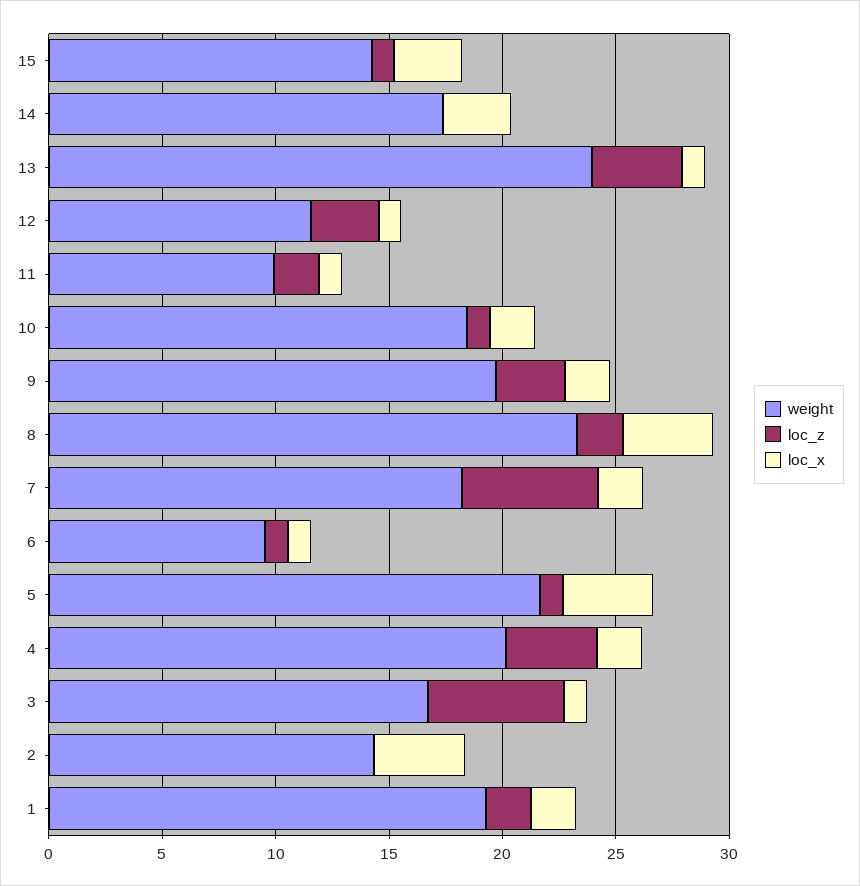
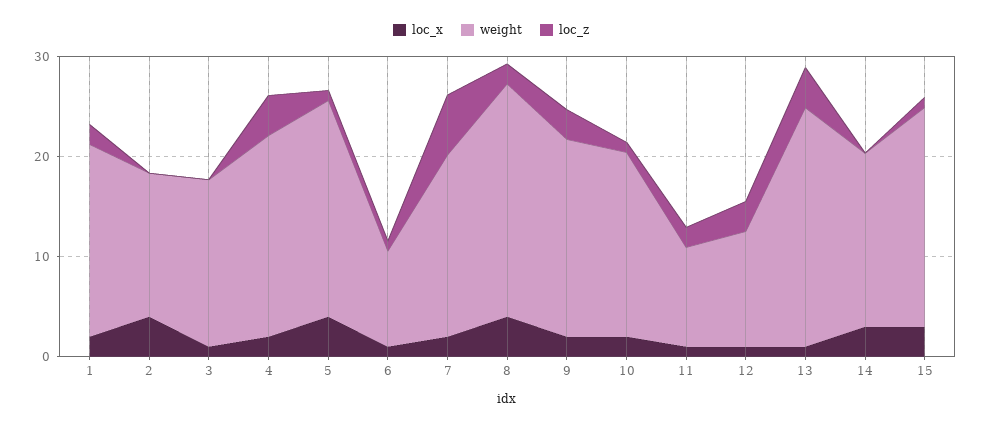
  {
    "weight": {
-     "15": 14,
+     "15": 22,
      "14": 17,
      "13": 24,
      "12": 12,
      "11": 10,
      "10": 18,
      "9": 20,
      "8": 23,
      "7": 18,
      "6": 10,
      "5": 22,
      "4": 20,
      "3": 17,
      "2": 14,
      "1": 19
    },
    "loc_z": {
      "15": 1,
      "14": 0,
      "13": 4,
      "12": 3,
      "11": 2,
      "10": 1,
      "9": 3,
      "8": 2,
      "7": 6,
      "6": 1,
      "5": 1,
      "4": 4,
-     "3": 6,
+     "3": 0,
      "2": 0,
      "1": 2
    },
    "loc_x": {
      "15": 3,
      "14": 3,
      "13": 1,
      "12": 1,
      "11": 1,
      "10": 2,
      "9": 2,
      "8": 4,
      "7": 2,
      "6": 1,
      "5": 4,
      "4": 2,
      "3": 1,
      "2": 4,
      "1": 2
    }
  }

